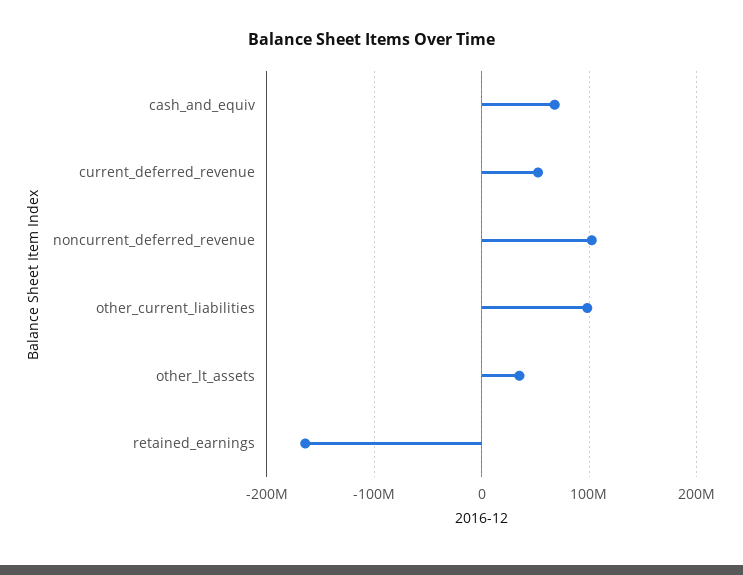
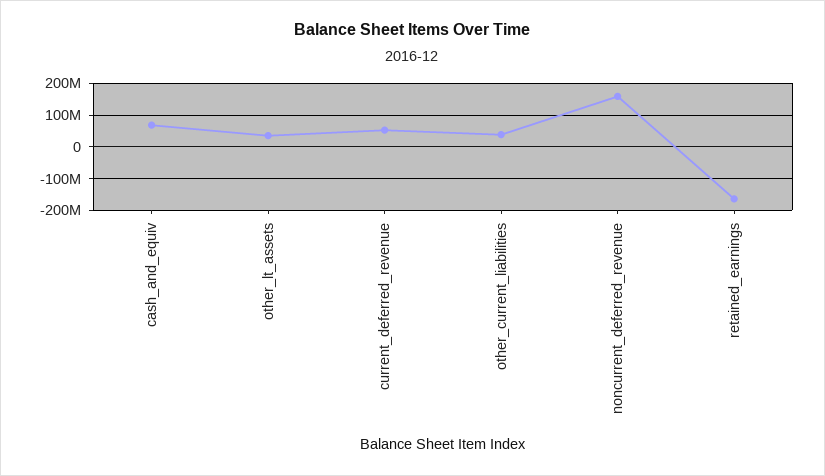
  {
    "cash_and_equiv": 70000000,
    "current_deferred_revenue": 50000000,
-   "noncurrent_deferred_revenue": 100000000,
+   "noncurrent_deferred_revenue": 160000000,
-   "other_current_liabilities": 100000000,
+   "other_current_liabilities": 40000000,
    "other_lt_assets": 40000000,
    "retained_earnings": -160000000
  }

